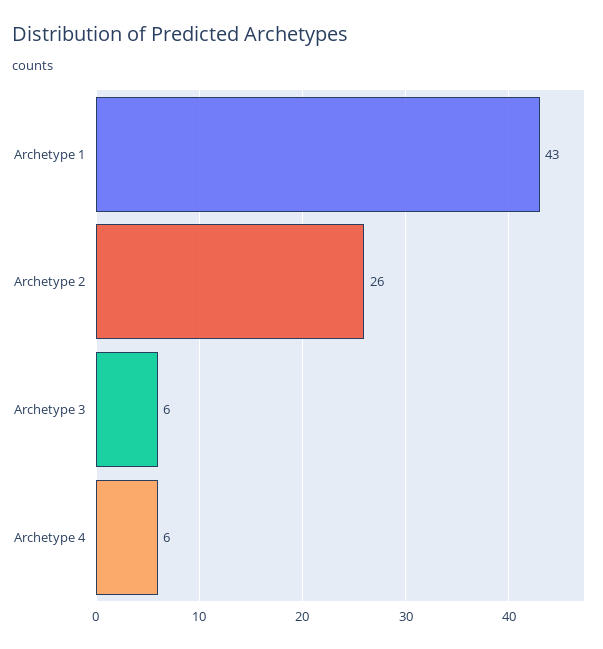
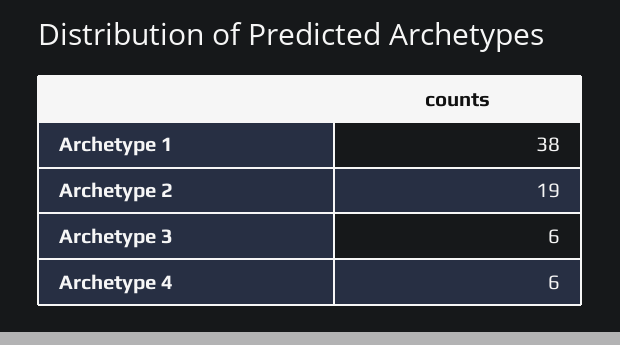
  {
-   "Archetype 1": 43,
+   "Archetype 1": 38,
-   "Archetype 2": 26,
+   "Archetype 2": 19,
    "Archetype 3": 6,
    "Archetype 4": 6
  }

